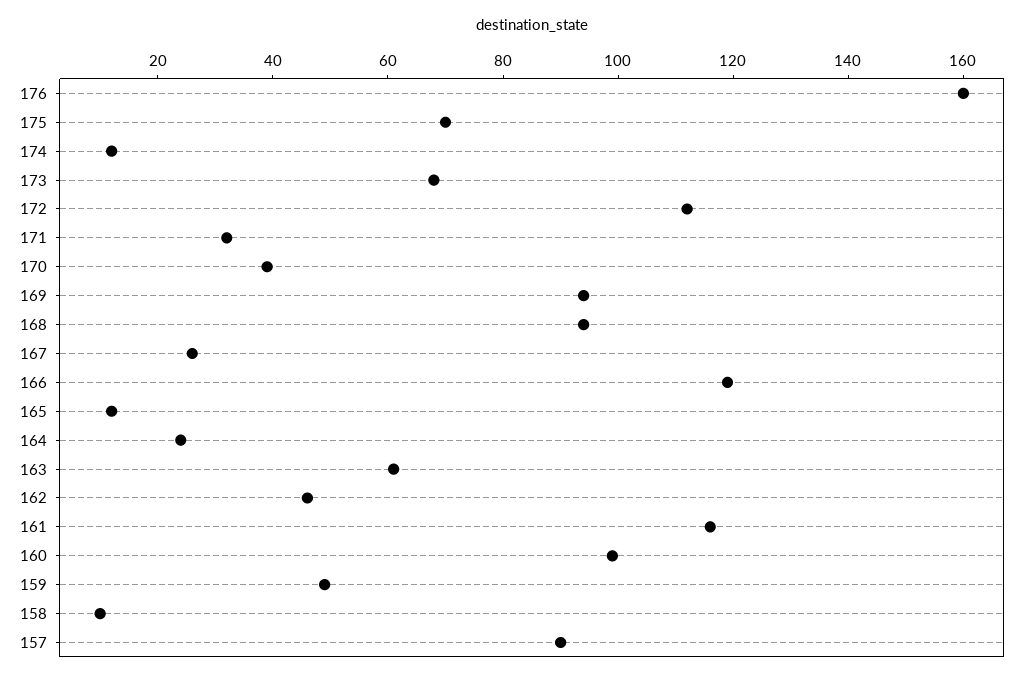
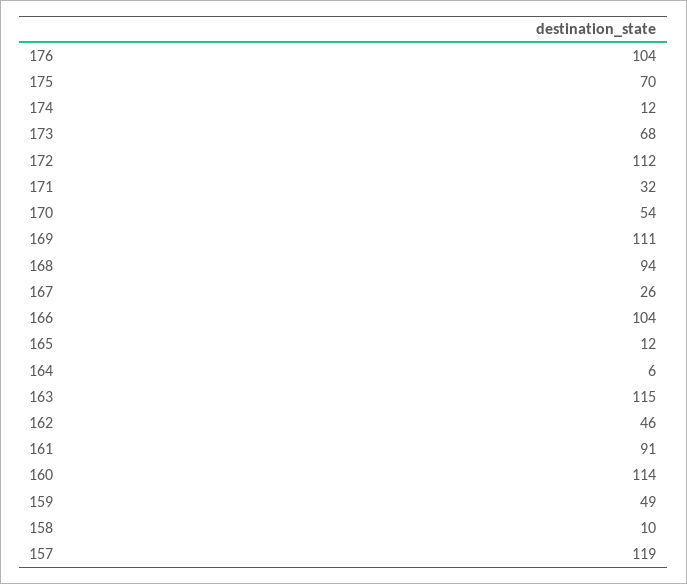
  {
-   "176": 160,
+   "176": 104,
    "175": 70,
    "174": 12,
    "173": 68,
    "172": 112,
    "171": 32,
-   "170": 40,
+   "170": 54,
-   "169": 95,
+   "169": 111,
    "168": 94,
    "167": 26,
-   "166": 120,
+   "166": 104,
    "165": 12,
-   "164": 25,
+   "164": 6,
-   "163": 60,
+   "163": 115,
    "162": 46,
-   "161": 115,
+   "161": 91,
-   "160": 100,
+   "160": 114,
    "159": 49,
    "158": 10,
-   "157": 90
+   "157": 119
  }

